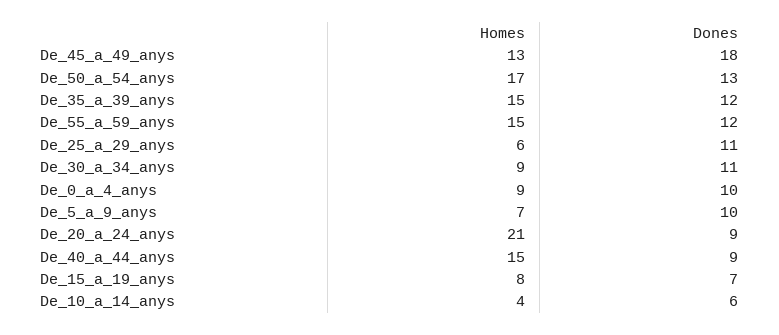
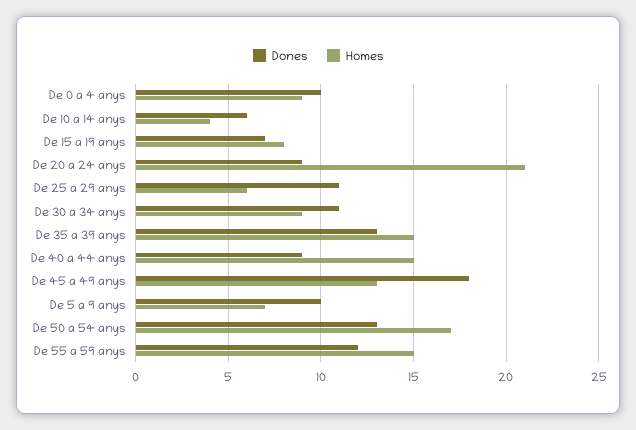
  {
    "Homes": {
      "De_45_a_49_anys": 13,
      "De_50_a_54_anys": 17,
      "De_35_a_39_anys": 15,
      "De_55_a_59_anys": 15,
      "De_25_a_29_anys": 6,
      "De_30_a_34_anys": 9,
      "De_0_a_4_anys": 9,
      "De_5_a_9_anys": 7,
      "De_20_a_24_anys": 21,
      "De_40_a_44_anys": 15,
      "De_15_a_19_anys": 8,
      "De_10_a_14_anys": 4
    },
    "Dones": {
      "De_45_a_49_anys": 18,
      "De_50_a_54_anys": 13,
-     "De_35_a_39_anys": 12,
+     "De_35_a_39_anys": 13,
      "De_55_a_59_anys": 12,
      "De_25_a_29_anys": 11,
      "De_30_a_34_anys": 11,
      "De_0_a_4_anys": 10,
      "De_5_a_9_anys": 10,
      "De_20_a_24_anys": 9,
      "De_40_a_44_anys": 9,
      "De_15_a_19_anys": 7,
      "De_10_a_14_anys": 6
    }
  }

